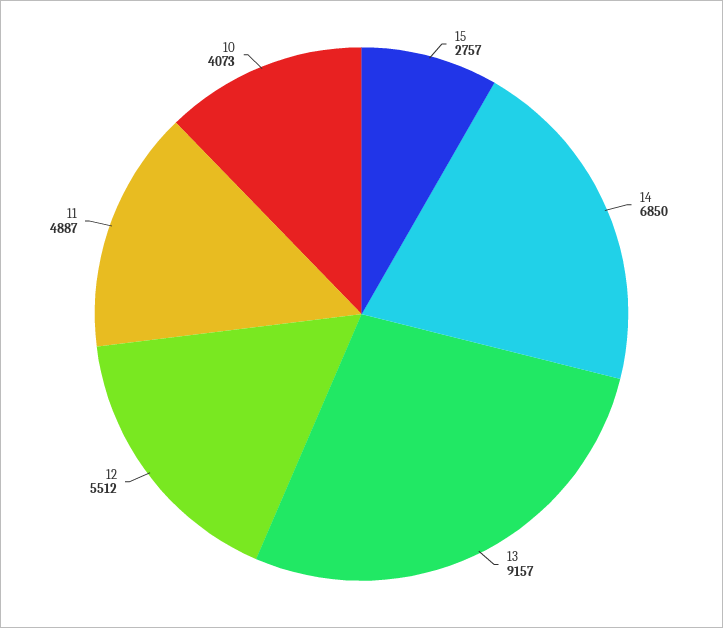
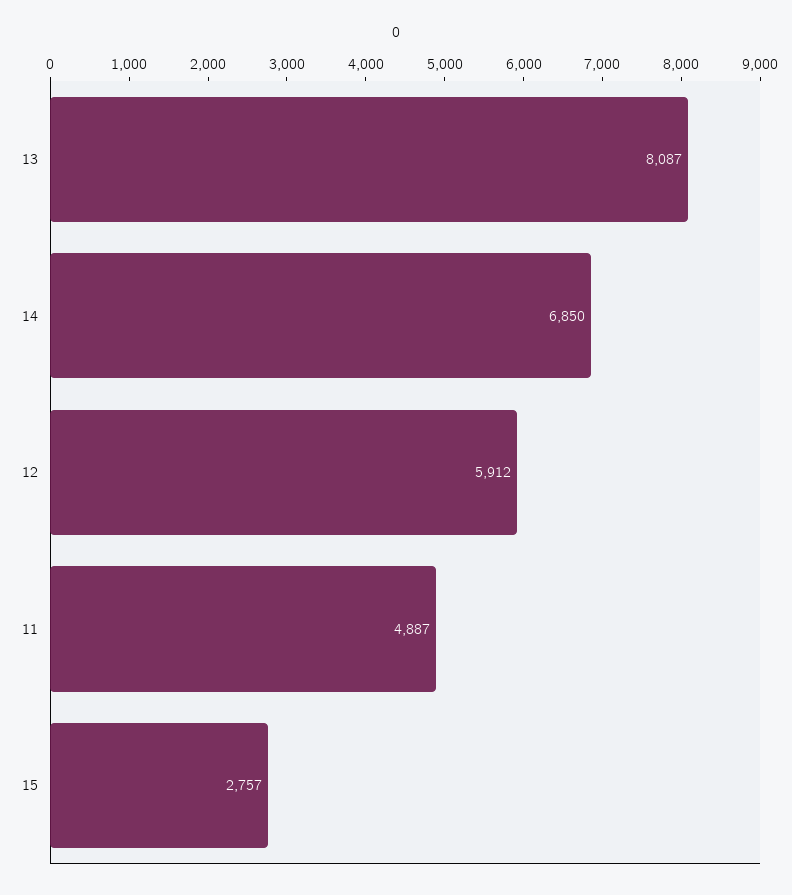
  {
    "15": 2757,
    "14": 6850,
-   "13": 9157,
+   "13": 8087,
-   "12": 5512,
+   "12": 5912,
-   "11": 4887,
+   "11": 4887
-   "10": 4073
  }

